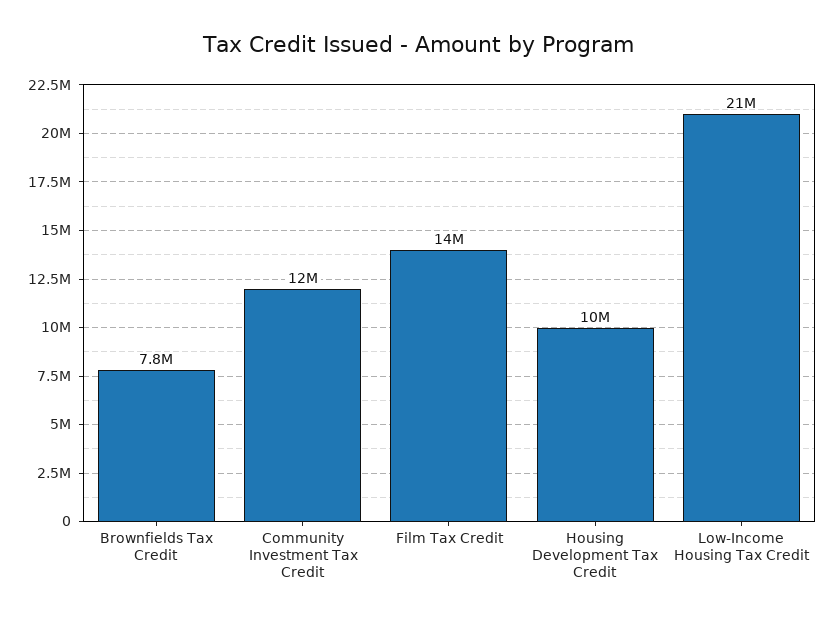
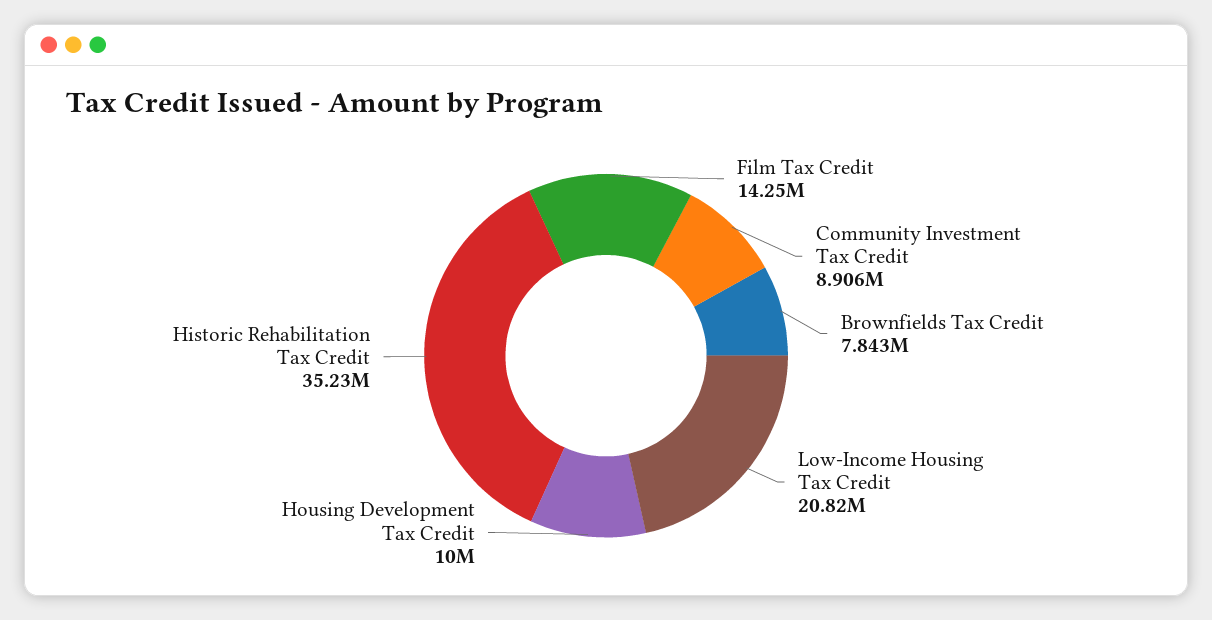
  {
    "Brownfields Tax Credit": 7843000,
-   "Community Investment Tax Credit": 12000000,
+   "Community Investment Tax Credit": 8906000,
    "Film Tax Credit": 14250000,
    "Housing Development Tax Credit": 10000000,
-   "Low-Income Housing Tax Credit": 20820000
+   "Low-Income Housing Tax Credit": 20820000,
+   "Historic Rehabilitation Tax Credit": 35230000
  }

